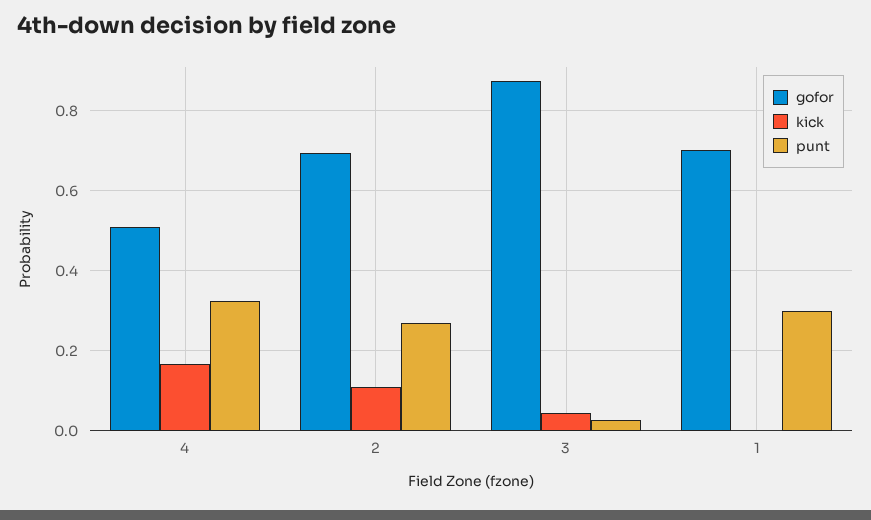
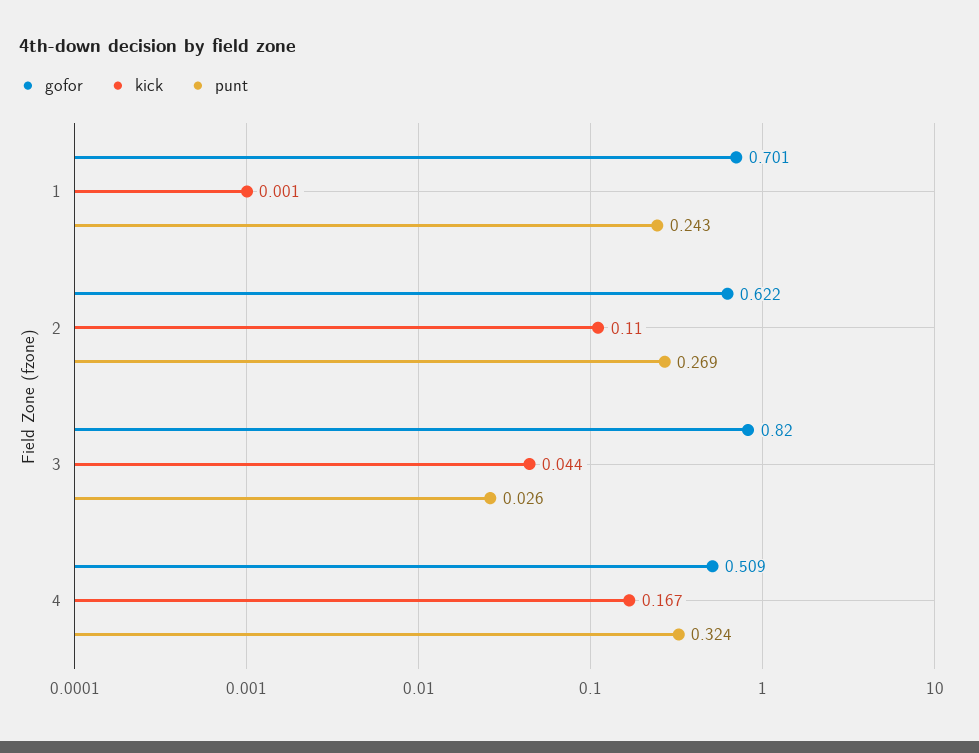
  {
    "gofor": {
      "4": 0.509,
-     "2": 0.7,
+     "2": 0.622,
-     "3": 0.88,
+     "3": 0.82,
      "1": 0.701
    },
    "kick": {
      "4": 0.167,
      "2": 0.11,
      "3": 0.044,
      "1": 0.001
    },
    "punt": {
      "4": 0.324,
      "2": 0.269,
      "3": 0.026,
-     "1": 0.3
+     "1": 0.243
    }
  }

